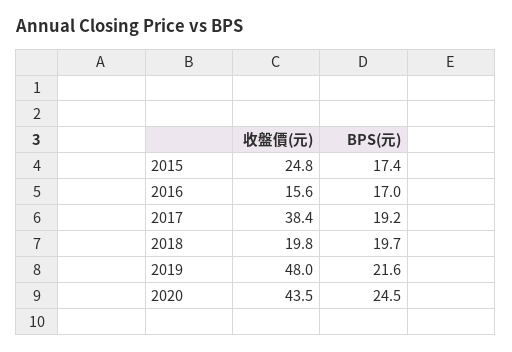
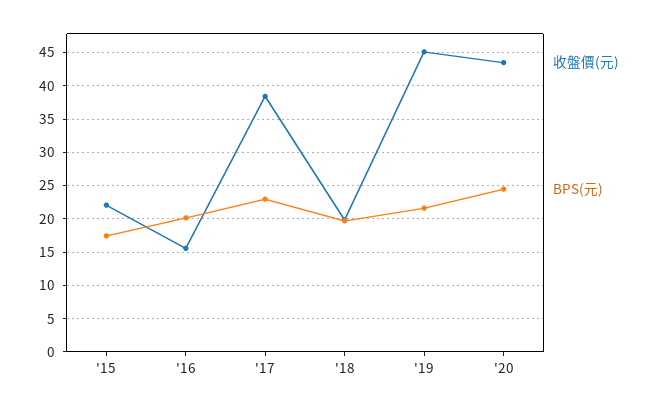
  {
    "收盤價(元)": {
-     "2015": 24.8,
+     "2015": 22,
      "2016": 15.6,
      "2017": 38.4,
      "2018": 19.8,
-     "2019": 48,
+     "2019": 45,
      "2020": 43.5
    },
    "BPS(元)": {
      "2015": 17.4,
-     "2016": 17,
+     "2016": 20,
-     "2017": 19.2,
+     "2017": 23,
      "2018": 19.7,
      "2019": 21.6,
      "2020": 24.5
    }
  }

